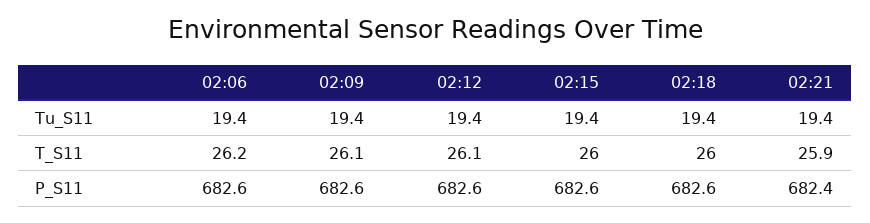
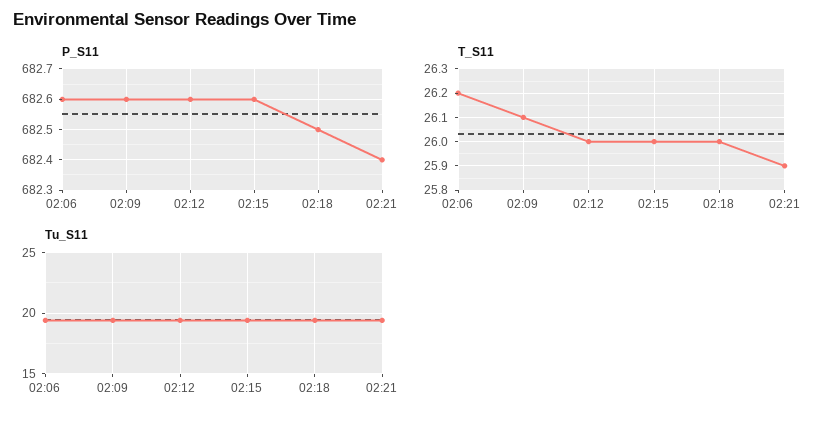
  {
    "Tu_S11": {
      "02:06": 19.4,
      "02:09": 19.4,
      "02:12": 19.4,
      "02:15": 19.4,
      "02:18": 19.4,
      "02:21": 19.4
    },
    "T_S11": {
      "02:06": 26.2,
      "02:09": 26.1,
-     "02:12": 26.1,
+     "02:12": 26,
      "02:15": 26,
      "02:18": 26,
      "02:21": 25.9
    },
    "P_S11": {
      "02:06": 682.6,
      "02:09": 682.6,
      "02:12": 682.6,
      "02:15": 682.6,
-     "02:18": 682.6,
+     "02:18": 682.5,
      "02:21": 682.4
    }
  }

